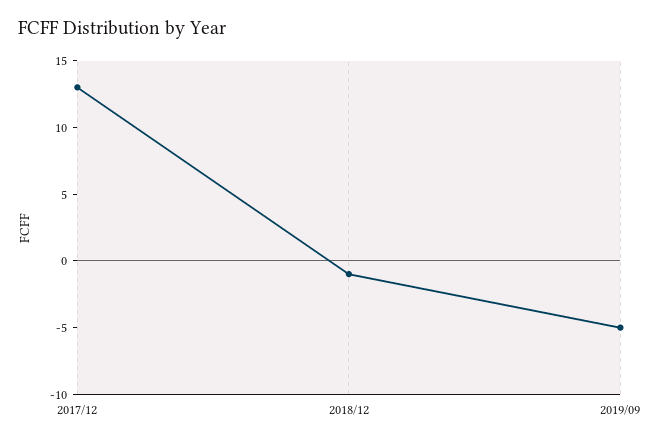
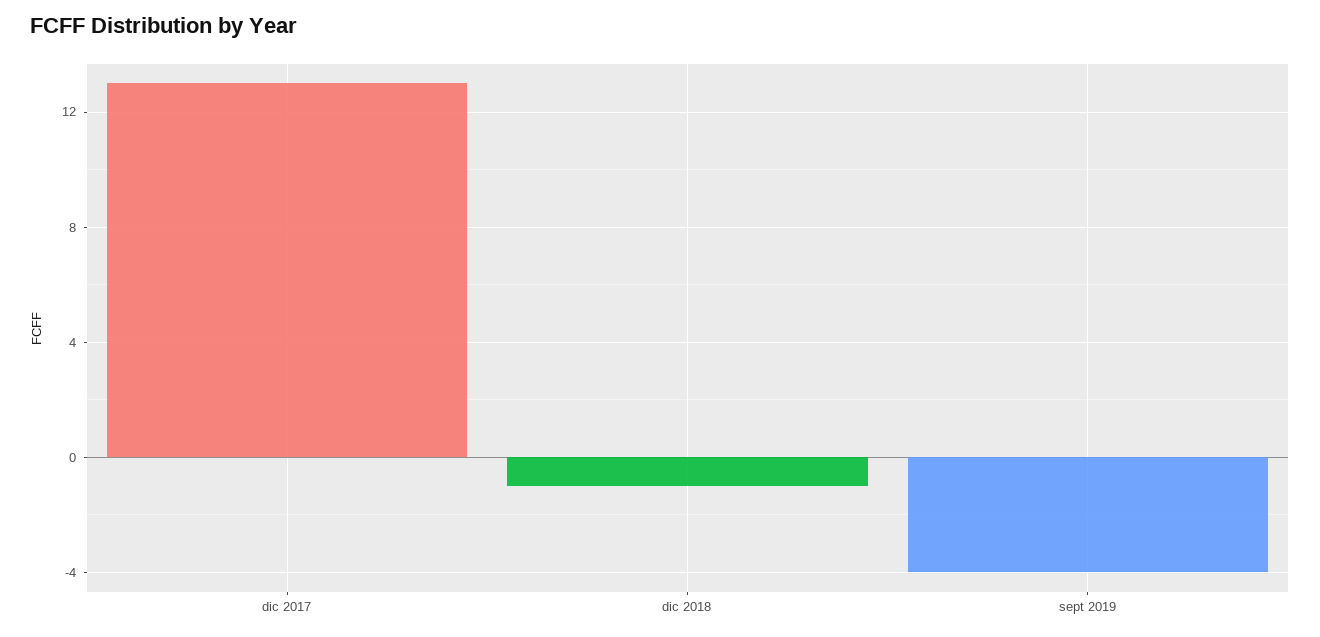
  {
    "2017/12": 13,
    "2018/12": -1,
-   "2019/09": -5
+   "2019/09": -4
  }

